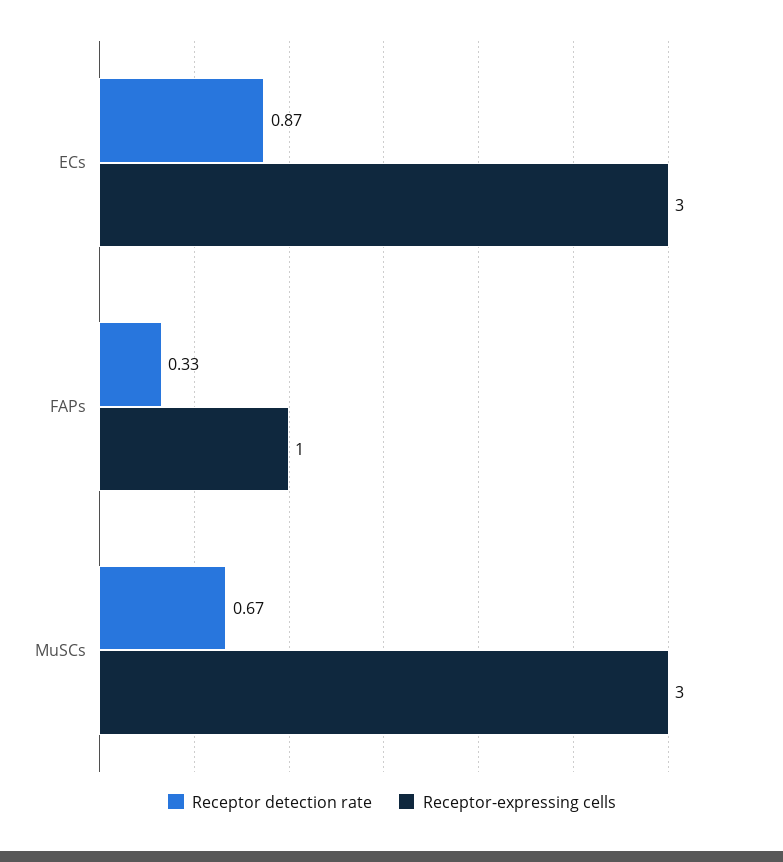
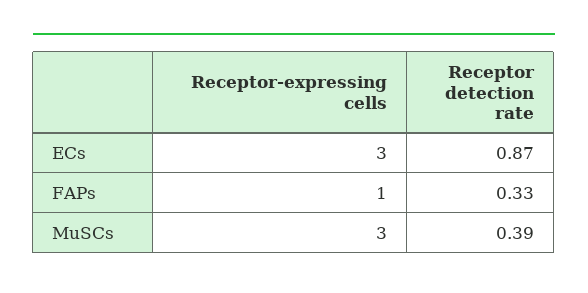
  {
    "Receptor detection rate": {
      "ECs": 0.87,
      "FAPs": 0.33,
-     "MuSCs": 0.67
+     "MuSCs": 0.39
    },
    "Receptor-expressing cells": {
      "ECs": 3,
      "FAPs": 1,
      "MuSCs": 3
    }
  }

